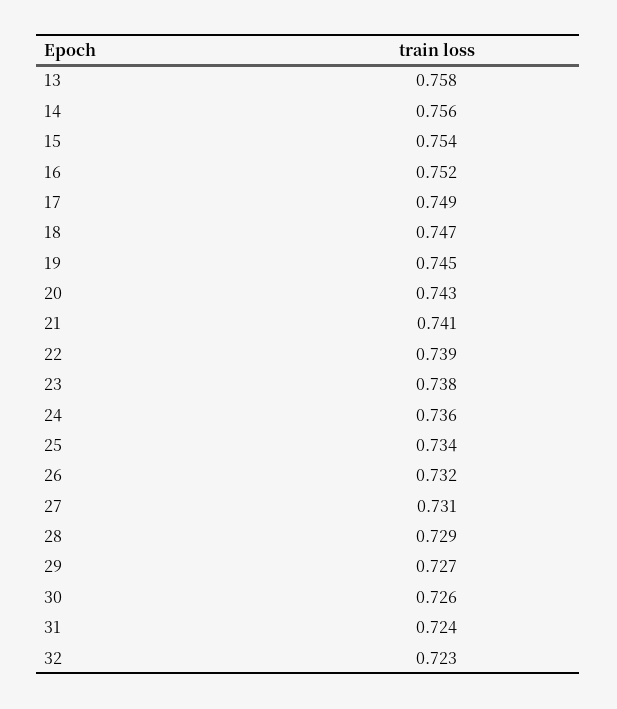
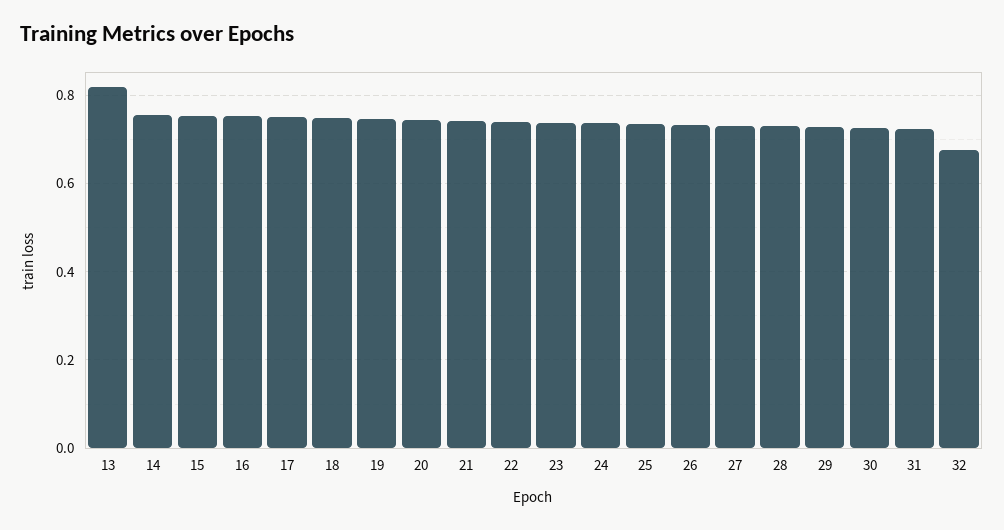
  {
-   "13": 0.758,
+   "13": 0.82,
    "14": 0.756,
    "15": 0.754,
    "16": 0.752,
    "17": 0.749,
    "18": 0.747,
    "19": 0.745,
    "20": 0.743,
    "21": 0.741,
    "22": 0.739,
    "23": 0.738,
    "24": 0.736,
    "25": 0.734,
    "26": 0.732,
    "27": 0.731,
    "28": 0.729,
    "29": 0.727,
    "30": 0.726,
    "31": 0.724,
-   "32": 0.723
+   "32": 0.68
  }

